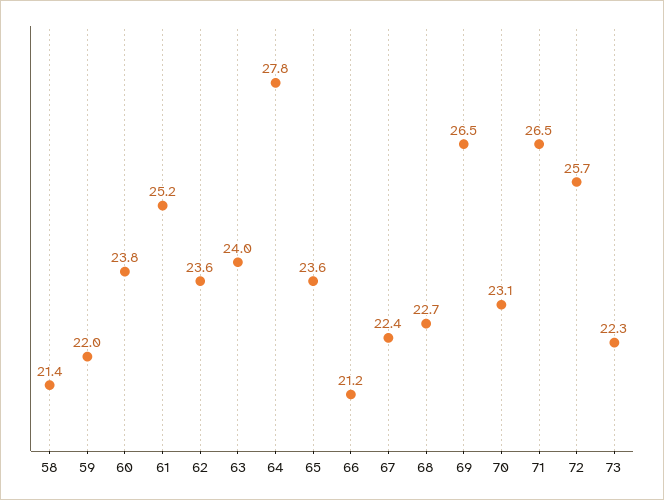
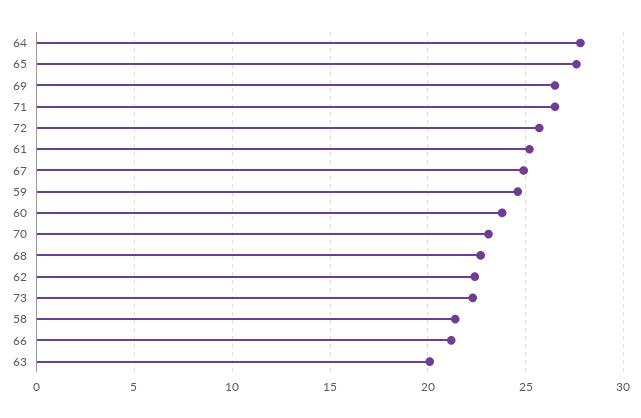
  {
    "58": 21.4,
-   "59": 22,
+   "59": 24.5,
    "60": 23.8,
    "61": 25.2,
-   "62": 23.6,
+   "62": 22.5,
-   "63": 24,
+   "63": 20,
    "64": 27.8,
-   "65": 23.6,
+   "65": 27.5,
    "66": 21.2,
-   "67": 22.4,
+   "67": 25,
    "68": 22.7,
    "69": 26.5,
    "70": 23.1,
    "71": 26.5,
    "72": 25.7,
    "73": 22.3
  }

